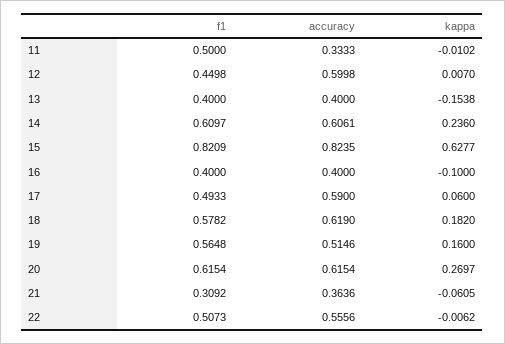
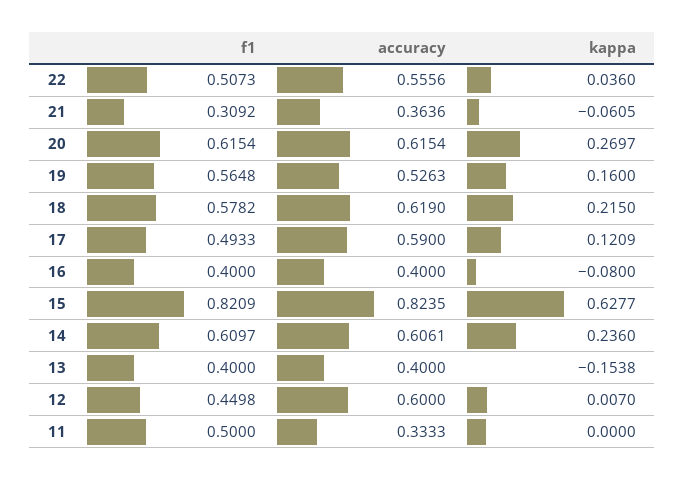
  {
    "f1": {
      "11": 0.5,
      "12": 0.4498,
      "13": 0.4,
      "14": 0.6097,
      "15": 0.8209,
      "16": 0.4,
      "17": 0.4933,
      "18": 0.5782,
      "19": 0.5648,
      "20": 0.6154,
      "21": 0.3092,
      "22": 0.5073
    },
    "accuracy": {
      "11": 0.3333,
-     "12": 0.5998,
+     "12": 0.6,
      "13": 0.4,
      "14": 0.6061,
      "15": 0.8235,
      "16": 0.4,
      "17": 0.59,
      "18": 0.619,
-     "19": 0.5146,
+     "19": 0.5263,
      "20": 0.6154,
      "21": 0.3636,
      "22": 0.5556
    },
    "kappa": {
-     "11": -0.0102,
+     "11": 0,
      "12": 0.007,
      "13": -0.1538,
      "14": 0.236,
      "15": 0.6277,
-     "16": -0.1,
+     "16": -0.08,
-     "17": 0.06,
+     "17": 0.1209,
-     "18": 0.182,
+     "18": 0.215,
      "19": 0.16,
      "20": 0.2697,
      "21": -0.0605,
-     "22": -0.0062
+     "22": 0.036
    }
  }

